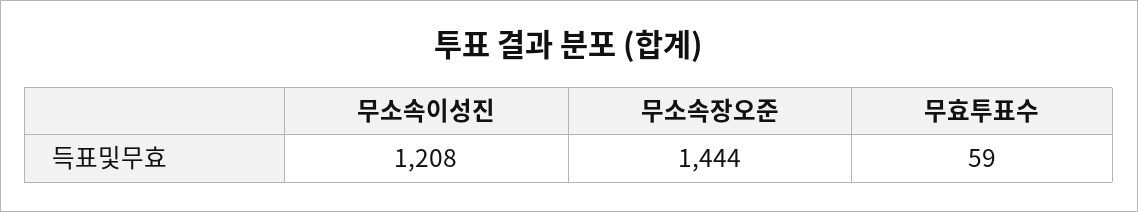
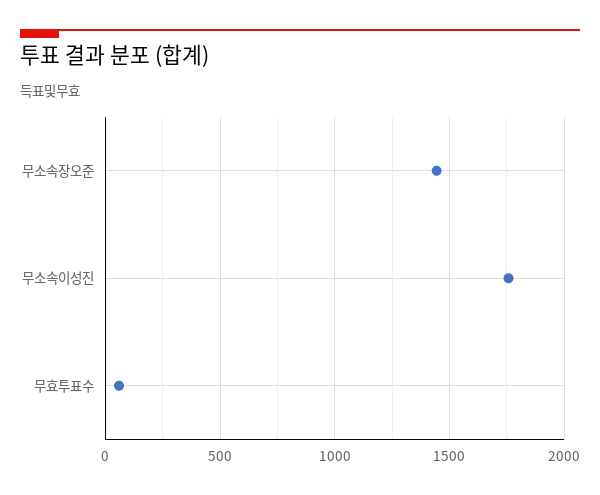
  {
-   "무소속이성진": 1208,
+   "무소속이성진": 1750,
    "무소속장오준": 1444,
    "무효투표수": 59
  }

